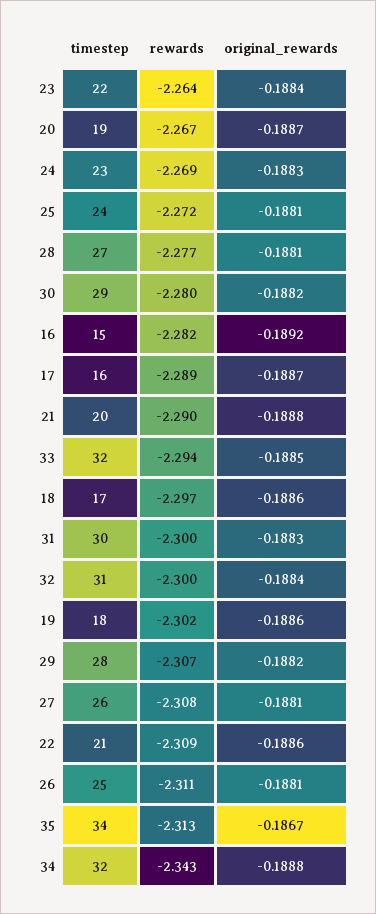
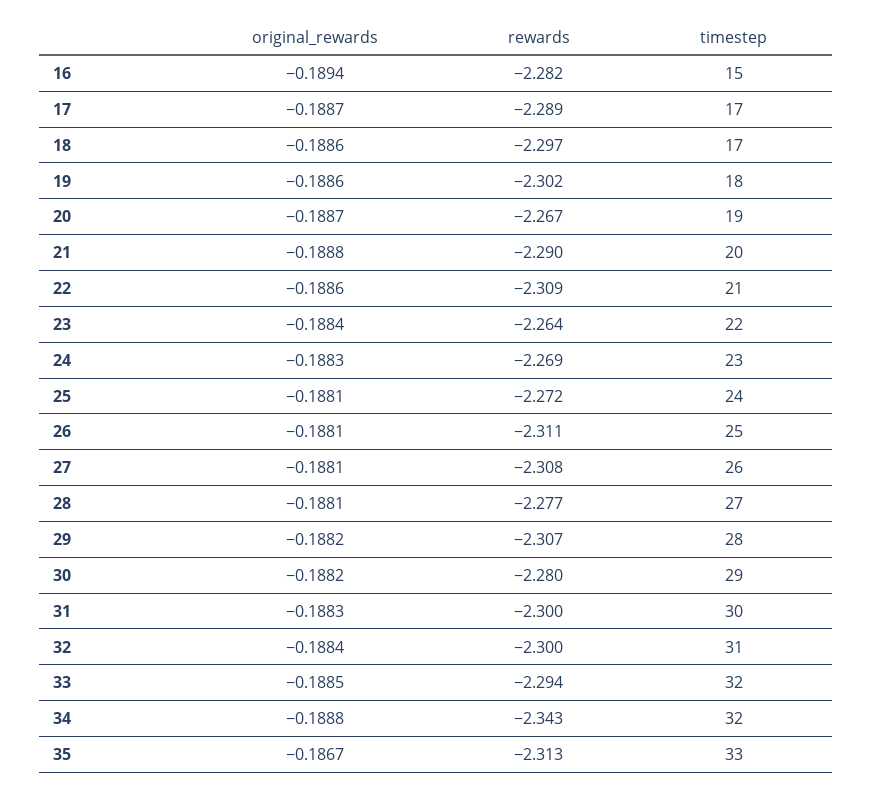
  {
    "timestep": {
      "23": 22,
      "20": 19,
      "24": 23,
      "25": 24,
      "28": 27,
      "30": 29,
      "16": 15,
-     "17": 16,
+     "17": 17,
      "21": 20,
      "33": 32,
      "18": 17,
      "31": 30,
      "32": 31,
      "19": 18,
      "29": 28,
      "27": 26,
      "22": 21,
      "26": 25,
-     "35": 34,
+     "35": 33,
      "34": 32
    },
    "rewards": {
      "23": -2.264,
      "20": -2.267,
      "24": -2.269,
      "25": -2.272,
      "28": -2.277,
      "30": -2.28,
      "16": -2.282,
      "17": -2.289,
      "21": -2.29,
      "33": -2.294,
      "18": -2.297,
      "31": -2.3,
      "32": -2.3,
      "19": -2.302,
      "29": -2.307,
      "27": -2.308,
      "22": -2.309,
      "26": -2.311,
      "35": -2.313,
      "34": -2.343
    },
    "original_rewards": {
      "23": -0.1884,
      "20": -0.1887,
      "24": -0.1883,
      "25": -0.1881,
      "28": -0.1881,
      "30": -0.1882,
-     "16": -0.1892,
+     "16": -0.1894,
      "17": -0.1887,
      "21": -0.1888,
      "33": -0.1885,
      "18": -0.1886,
      "31": -0.1883,
      "32": -0.1884,
      "19": -0.1886,
      "29": -0.1882,
      "27": -0.1881,
      "22": -0.1886,
      "26": -0.1881,
      "35": -0.1867,
      "34": -0.1888
    }
  }

